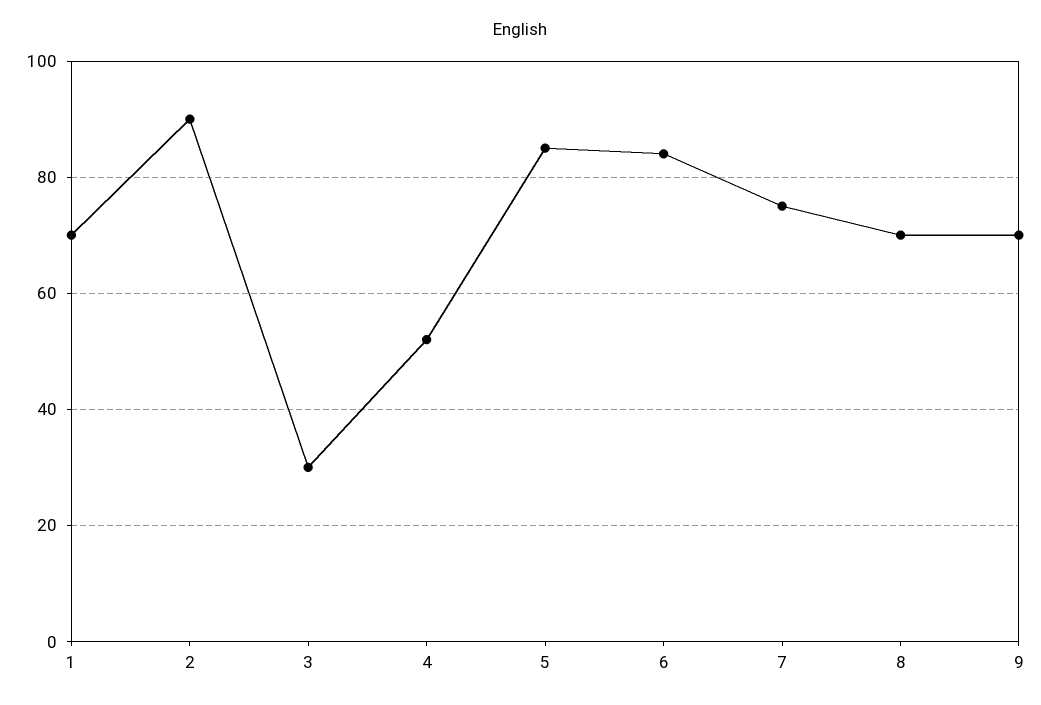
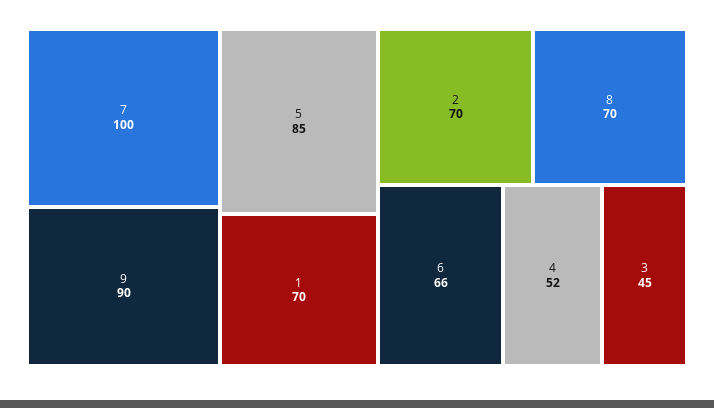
  {
    "1": 70,
-   "2": 90,
+   "2": 70,
-   "3": 30,
+   "3": 45,
    "4": 52,
    "5": 85,
-   "6": 85,
+   "6": 66,
-   "7": 75,
+   "7": 100,
    "8": 70,
-   "9": 70
+   "9": 90
  }

